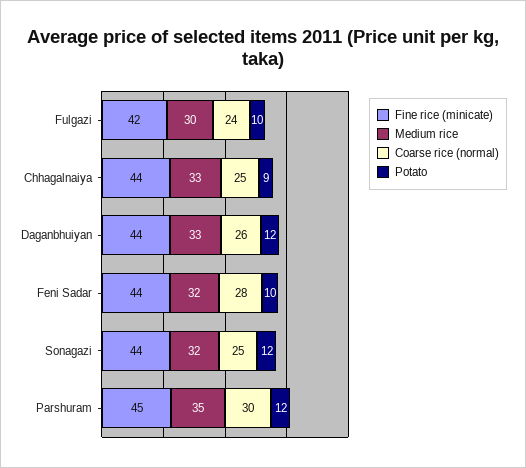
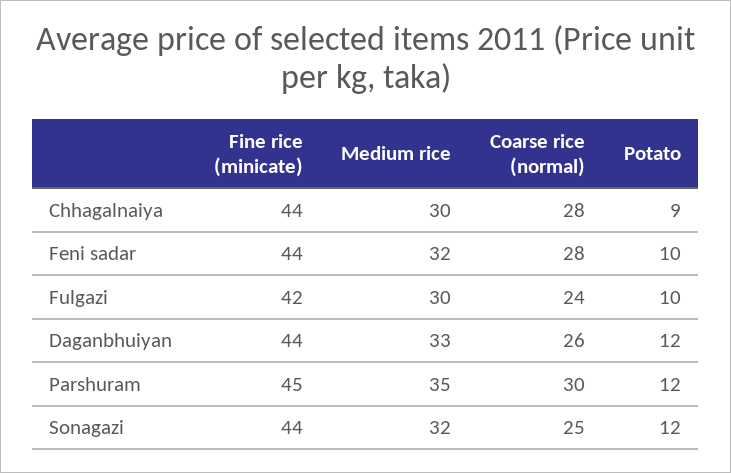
  {
    "Fine rice (minicate)": {
      "Fulgazi": 42,
      "Chhagalnaiya": 44,
      "Daganbhuiyan": 44,
      "Feni Sadar": 44,
      "Sonagazi": 44,
      "Parshuram": 45
    },
    "Medium rice": {
      "Fulgazi": 30,
-     "Chhagalnaiya": 33,
+     "Chhagalnaiya": 30,
      "Daganbhuiyan": 33,
      "Feni Sadar": 32,
      "Sonagazi": 32,
      "Parshuram": 35
    },
    "Coarse rice (normal)": {
      "Fulgazi": 24,
-     "Chhagalnaiya": 25,
+     "Chhagalnaiya": 28,
      "Daganbhuiyan": 26,
      "Feni Sadar": 28,
      "Sonagazi": 25,
      "Parshuram": 30
    },
    "Potato": {
      "Fulgazi": 10,
      "Chhagalnaiya": 9,
      "Daganbhuiyan": 12,
      "Feni Sadar": 10,
      "Sonagazi": 12,
      "Parshuram": 12
    }
  }

